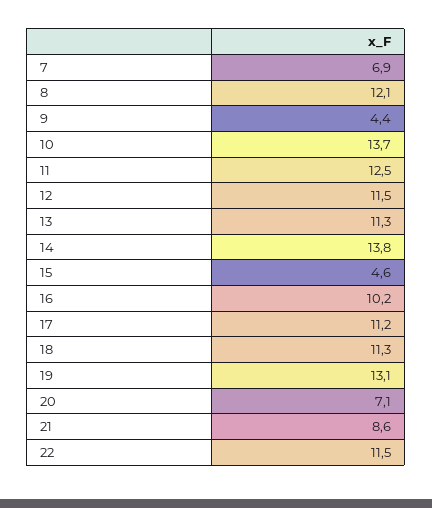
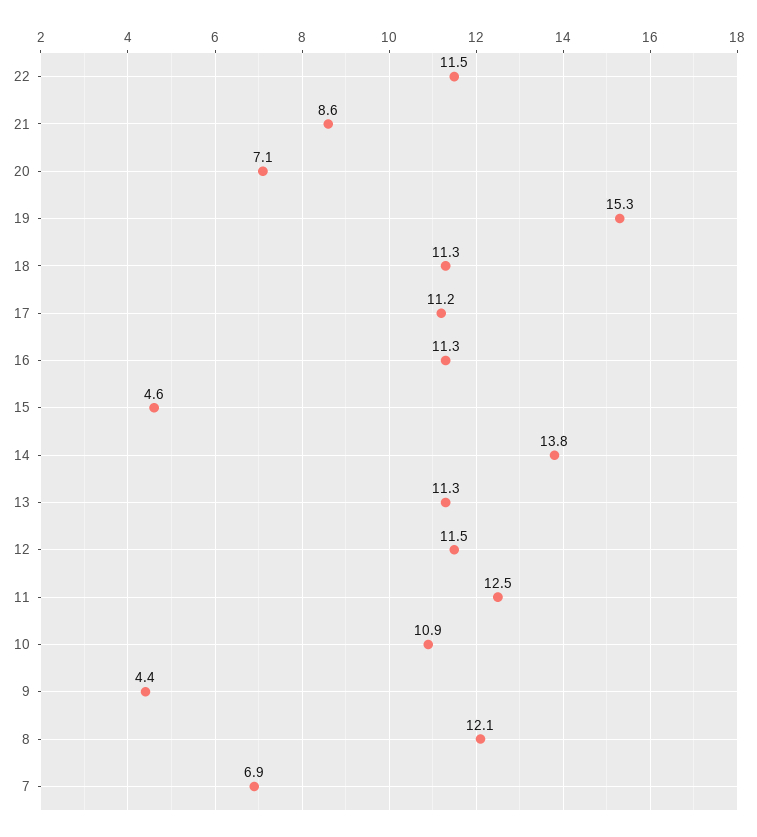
  {
    "7": 6.9,
    "8": 12.1,
    "9": 4.4,
-   "10": 13.7,
+   "10": 10.9,
    "11": 12.5,
    "12": 11.5,
    "13": 11.3,
    "14": 13.8,
    "15": 4.6,
-   "16": 10.2,
+   "16": 11.3,
    "17": 11.2,
    "18": 11.3,
-   "19": 13.1,
+   "19": 15.3,
    "20": 7.1,
    "21": 8.6,
    "22": 11.5
  }

